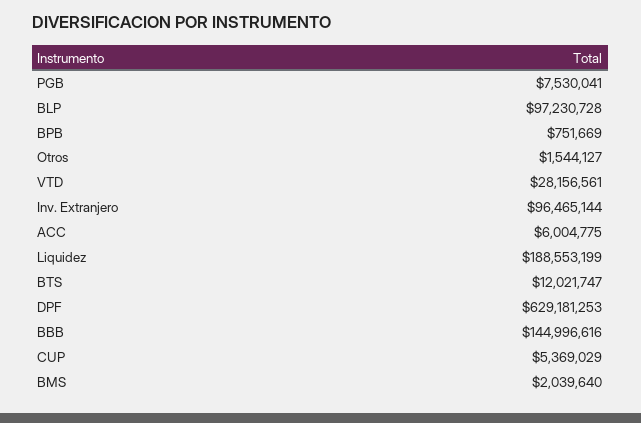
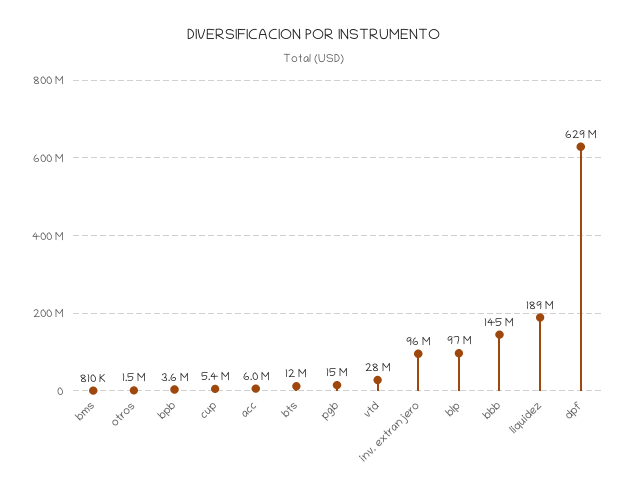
  {
-   "PGB": 7530041,
+   "PGB": 15000000,
    "BLP": 97230728,
-   "BPB": 751669,
+   "BPB": 3600000,
    "Otros": 1544127,
    "VTD": 28156561,
    "Inv. Extranjero": 96465144,
    "ACC": 6004775,
    "Liquidez": 188553199,
    "BTS": 12021747,
    "DPF": 629181253,
    "BBB": 144996616,
    "CUP": 5369029,
-   "BMS": 2039640
+   "BMS": 810000
  }

